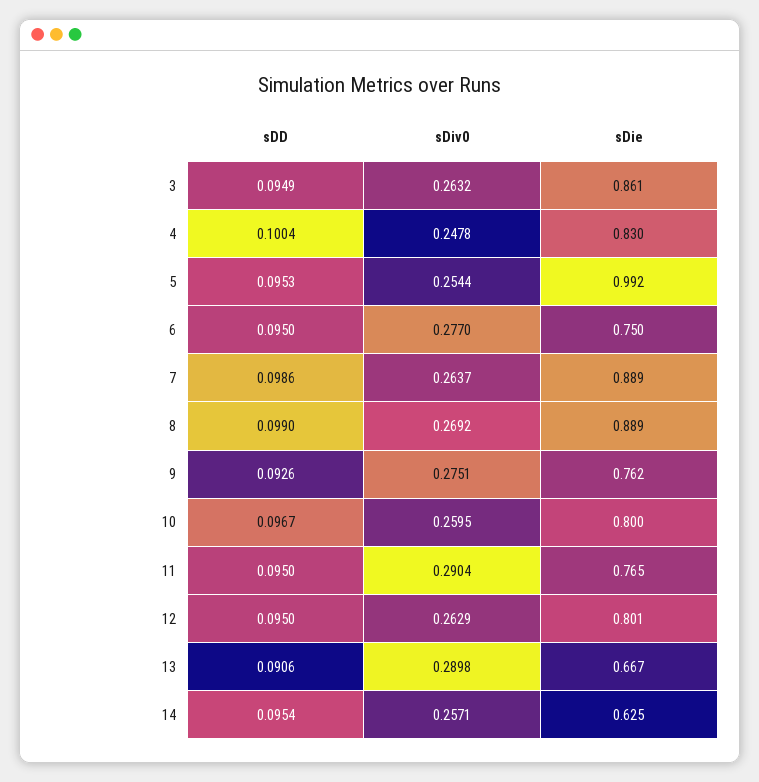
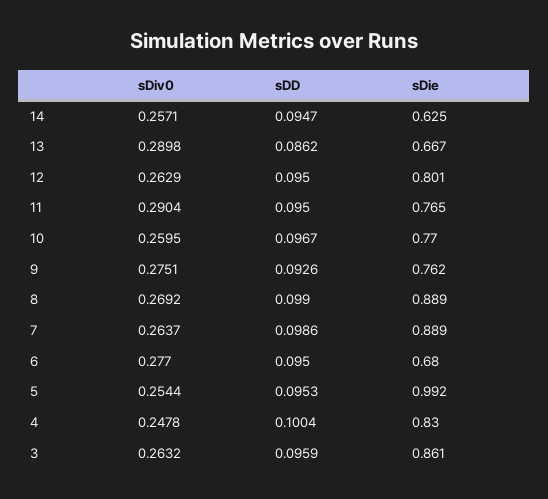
  {
    "sDD": {
-     "3": 0.0949,
+     "3": 0.0959,
      "4": 0.1004,
      "5": 0.0953,
      "6": 0.095,
      "7": 0.0986,
      "8": 0.099,
      "9": 0.0926,
      "10": 0.0967,
      "11": 0.095,
      "12": 0.095,
-     "13": 0.0906,
+     "13": 0.0862,
-     "14": 0.0954
+     "14": 0.0947
    },
    "sDiv0": {
      "3": 0.2632,
      "4": 0.2478,
      "5": 0.2544,
      "6": 0.277,
      "7": 0.2637,
      "8": 0.2692,
      "9": 0.2751,
      "10": 0.2595,
      "11": 0.2904,
      "12": 0.2629,
      "13": 0.2898,
      "14": 0.2571
    },
    "sDie": {
      "3": 0.861,
      "4": 0.83,
      "5": 0.992,
-     "6": 0.75,
+     "6": 0.68,
      "7": 0.889,
      "8": 0.889,
      "9": 0.762,
-     "10": 0.8,
+     "10": 0.77,
      "11": 0.765,
      "12": 0.801,
      "13": 0.667,
      "14": 0.625
    }
  }

